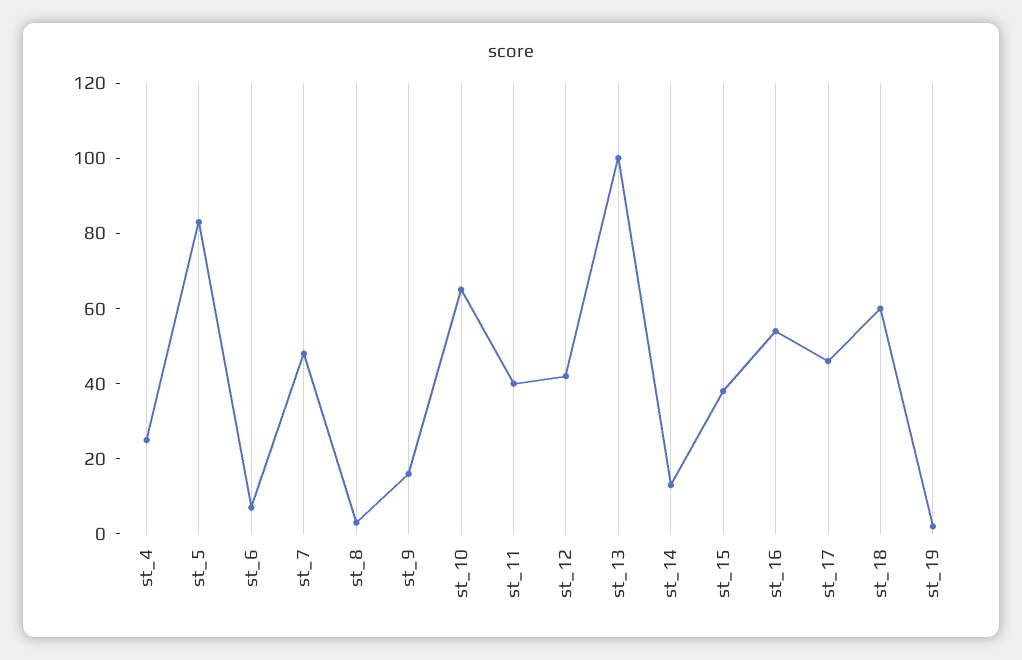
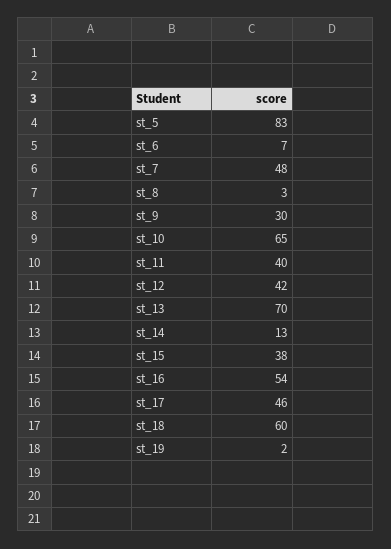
  {
-   "st_4": 25,
    "st_5": 83,
    "st_6": 7,
    "st_7": 48,
    "st_8": 3,
-   "st_9": 15,
+   "st_9": 30,
    "st_10": 65,
    "st_11": 40,
    "st_12": 42,
-   "st_13": 100,
+   "st_13": 70,
    "st_14": 13,
    "st_15": 38,
    "st_16": 54,
    "st_17": 46,
    "st_18": 60,
    "st_19": 2
  }

